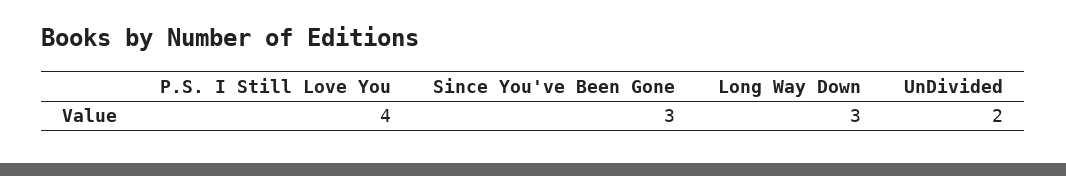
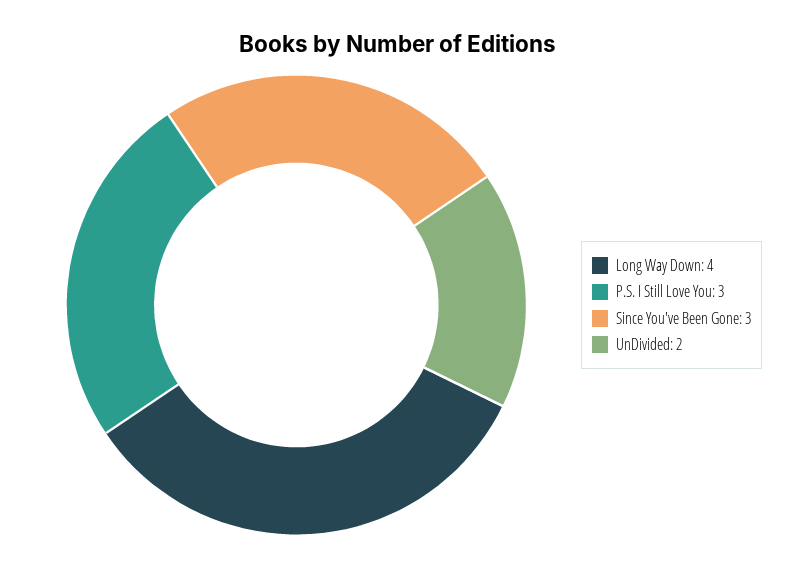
  {
-   "P.S. I Still Love You": 4,
+   "P.S. I Still Love You": 3,
    "Since You've Been Gone": 3,
-   "Long Way Down": 3,
+   "Long Way Down": 4,
    "UnDivided": 2
  }

